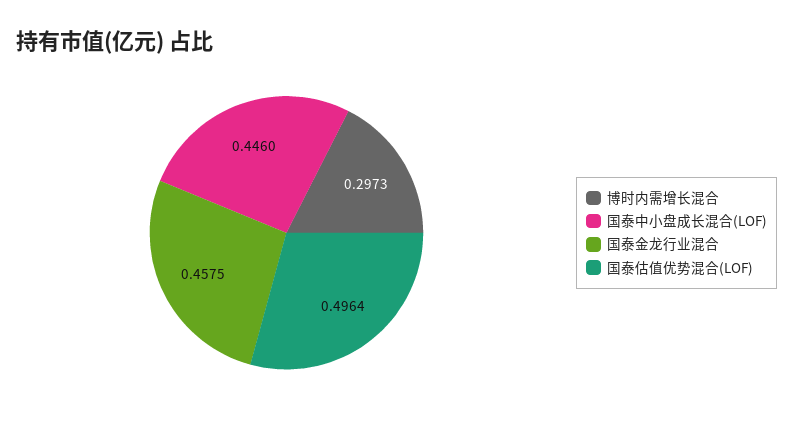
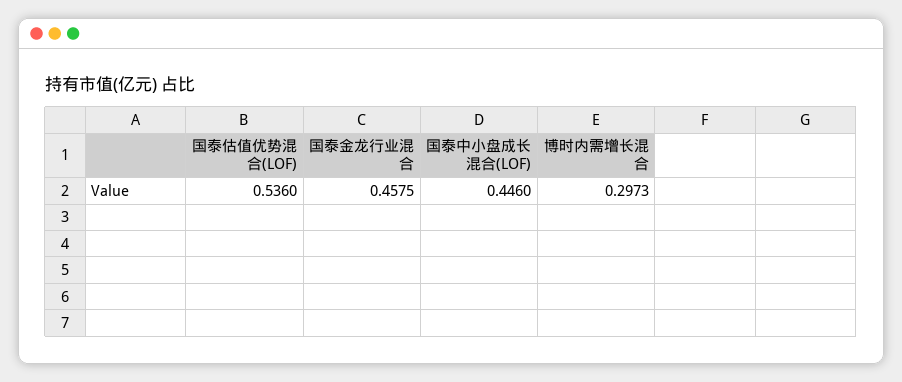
  {
    "博时内需增长混合": 0.2973,
    "国泰中小盘成长混合(LOF)": 0.446,
    "国泰金龙行业混合": 0.4575,
-   "国泰估值优势混合(LOF)": 0.4964
+   "国泰估值优势混合(LOF)": 0.536
  }

